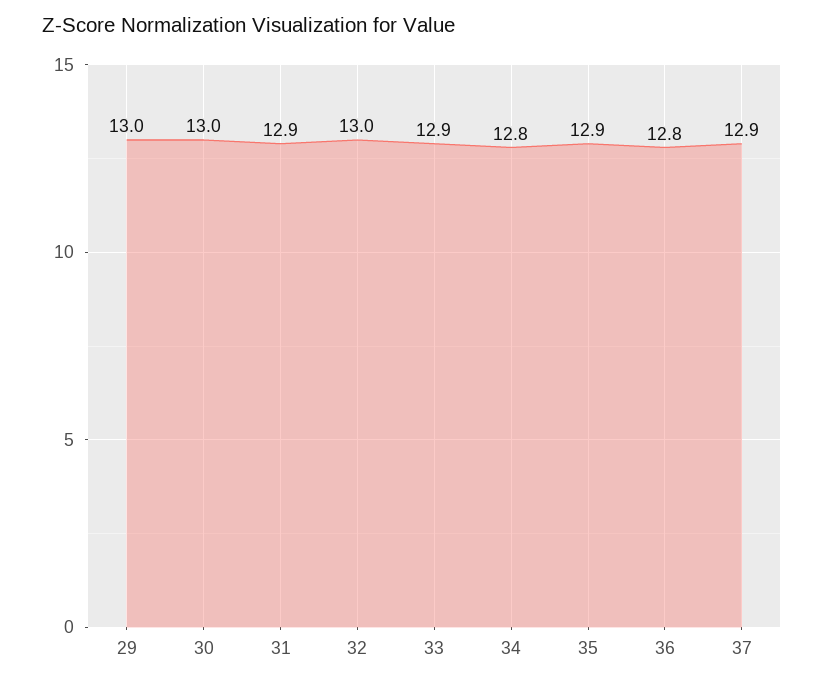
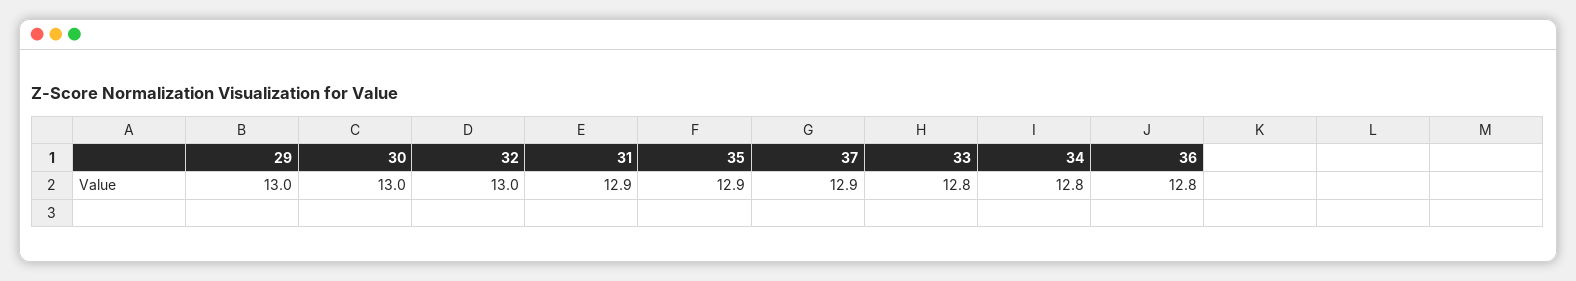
  {
    "29": 13,
    "30": 13,
    "31": 12.9,
    "32": 13,
-   "33": 12.9,
+   "33": 12.8,
    "34": 12.8,
    "35": 12.9,
    "36": 12.8,
    "37": 12.9
  }

